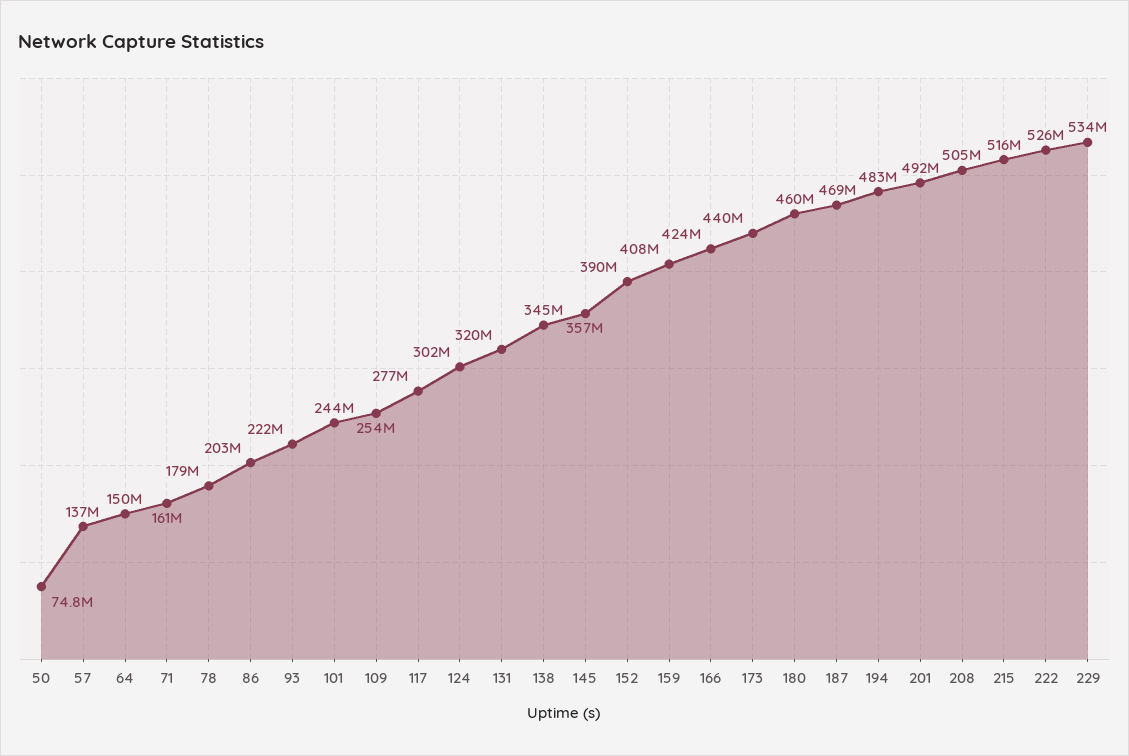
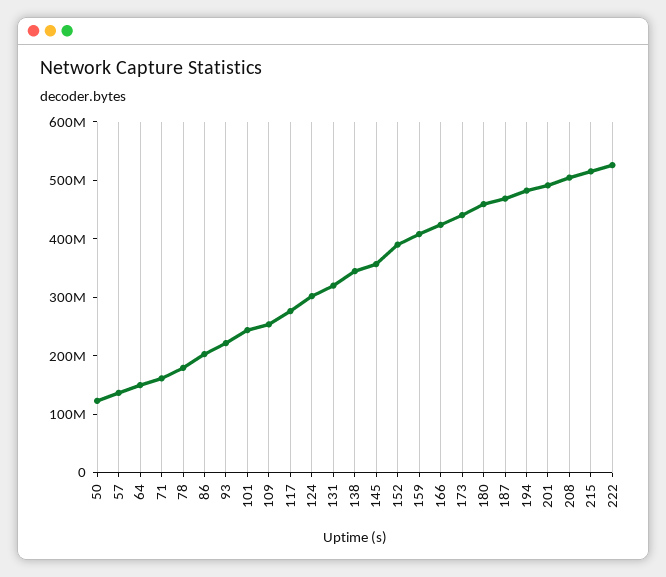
  {
-   "50": 74800000,
+   "50": 120000000,
    "57": 137000000,
    "64": 150000000,
    "71": 161000000,
    "78": 179000000,
    "86": 203000000,
    "93": 222000000,
    "101": 244000000,
    "109": 254000000,
    "117": 277000000,
    "124": 302000000,
    "131": 320000000,
    "138": 345000000,
    "145": 357000000,
    "152": 390000000,
    "159": 408000000,
    "166": 424000000,
    "173": 440000000,
    "180": 460000000,
    "187": 469000000,
    "194": 483000000,
    "201": 492000000,
    "208": 505000000,
    "215": 516000000,
-   "222": 526000000,
+   "222": 526000000
-   "229": 534000000
  }

